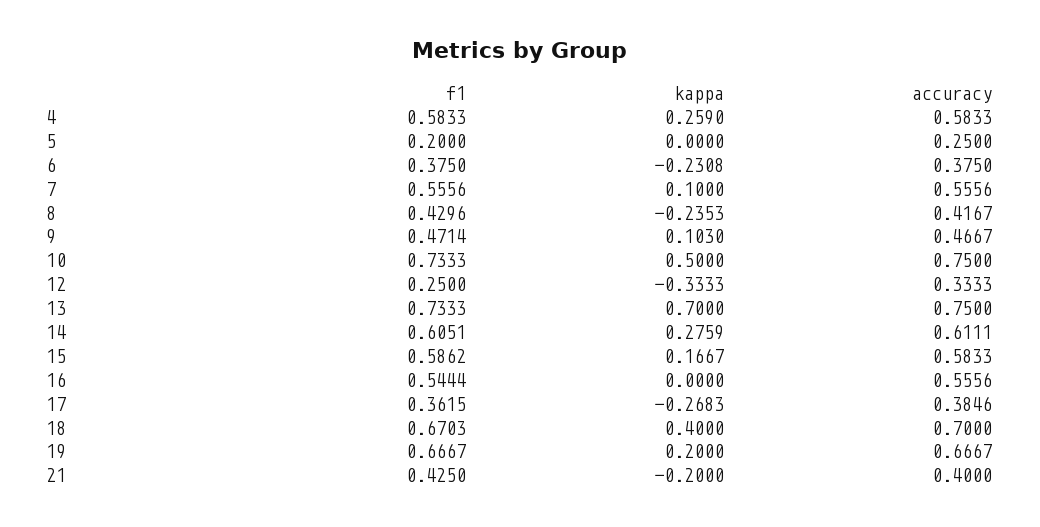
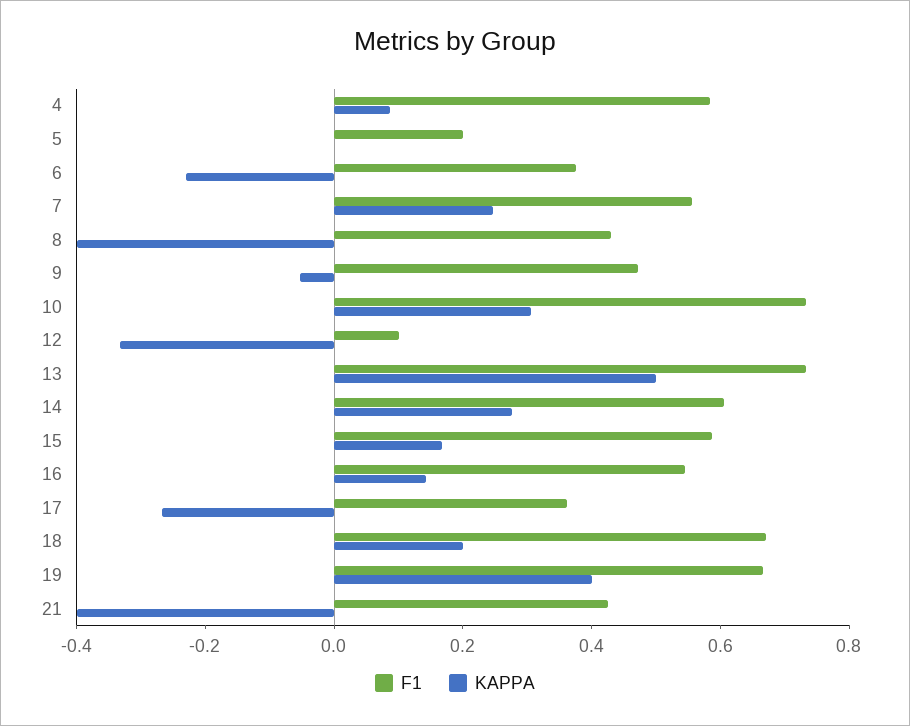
  {
    "f1": {
      "4": 0.5833,
      "5": 0.2,
      "6": 0.375,
      "7": 0.5556,
      "8": 0.4296,
      "9": 0.4714,
      "10": 0.7333,
-     "12": 0.25,
+     "12": 0.1,
      "13": 0.7333,
      "14": 0.6051,
      "15": 0.5862,
      "16": 0.5444,
      "17": 0.3615,
      "18": 0.6703,
      "19": 0.6667,
      "21": 0.425
    },
    "kappa": {
-     "4": 0.259,
+     "4": 0.1,
      "5": 0,
      "6": -0.2308,
-     "7": 0.1,
+     "7": 0.25,
-     "8": -0.2353,
+     "8": -0.4,
-     "9": 0.103,
+     "9": -0.05,
-     "10": 0.5,
+     "10": 0.3,
      "12": -0.3333,
-     "13": 0.7,
+     "13": 0.5,
      "14": 0.2759,
      "15": 0.1667,
-     "16": 0,
+     "16": 0.15,
      "17": -0.2683,
-     "18": 0.4,
+     "18": 0.2,
-     "19": 0.2,
+     "19": 0.4,
-     "21": -0.2
+     "21": -0.4
-   },
+   }
-   "accuracy": {
-     "4": 0.5833,
-     "5": 0.25,
-     "6": 0.375,
-     "7": 0.5556,
-     "8": 0.4167,
-     "9": 0.4667,
-     "10": 0.75,
-     "12": 0.3333,
-     "13": 0.75,
-     "14": 0.6111,
-     "15": 0.5833,
-     "16": 0.5556,
-     "17": 0.3846,
-     "18": 0.7,
-     "19": 0.6667,
-     "21": 0.4
-   }
  }

